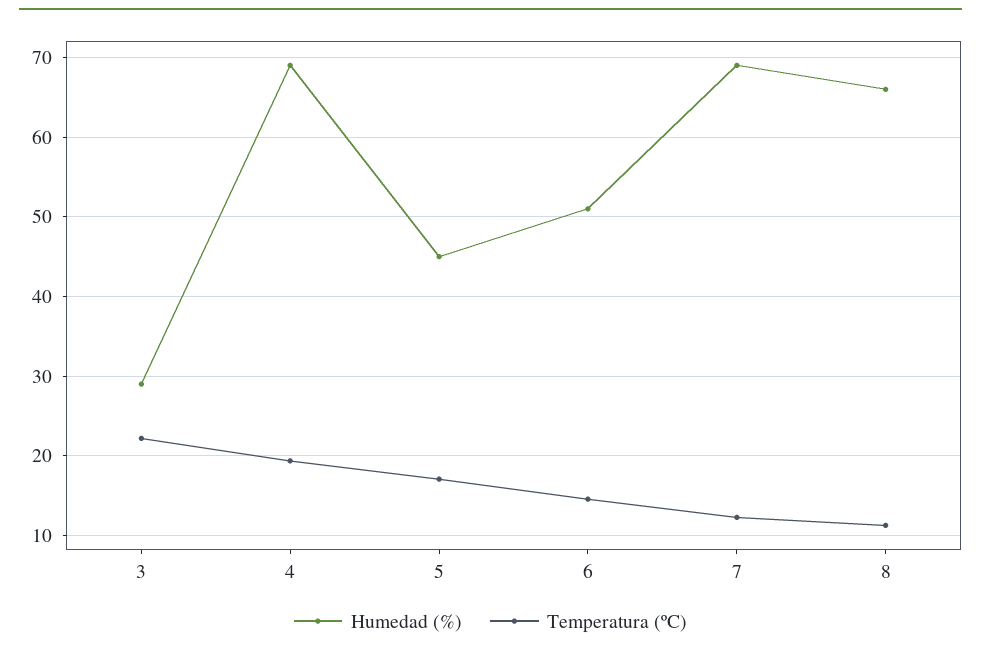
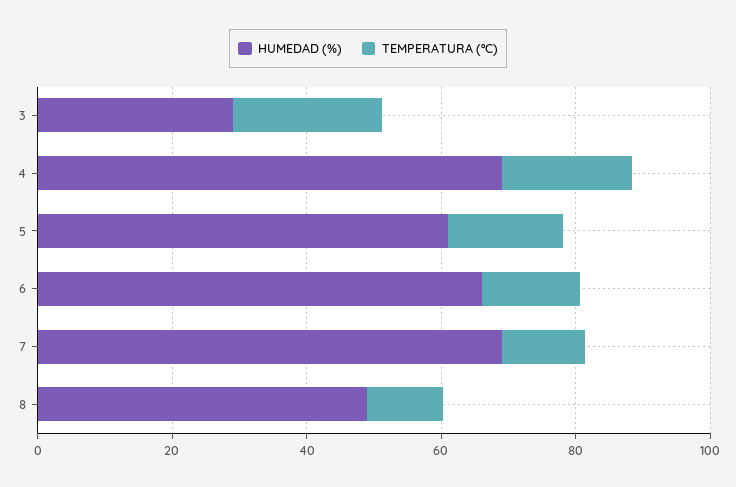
  {
    "Humedad (%)": {
      "3": 29,
      "4": 69,
-     "5": 45,
+     "5": 60,
-     "6": 51,
+     "6": 65,
      "7": 69,
-     "8": 66
+     "8": 50
    },
    "Temperatura (ºC)": {
      "3": 22,
      "4": 19,
      "5": 17,
      "6": 15,
      "7": 12,
      "8": 11
    }
  }

